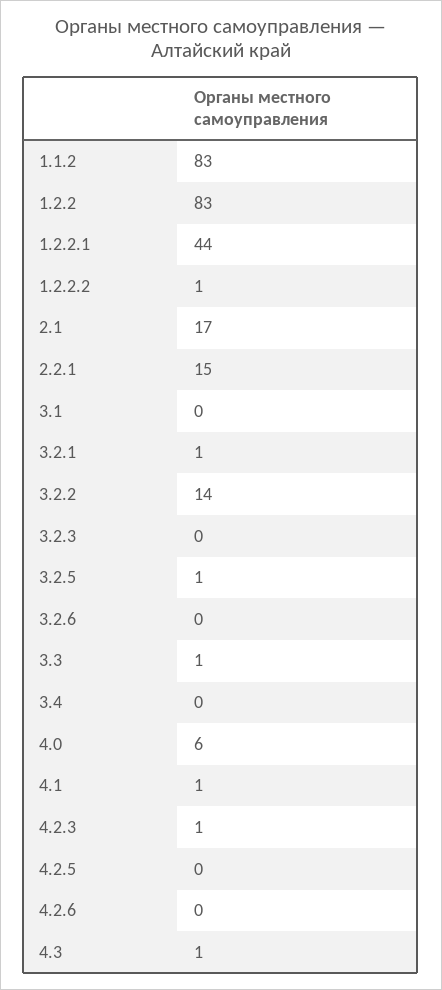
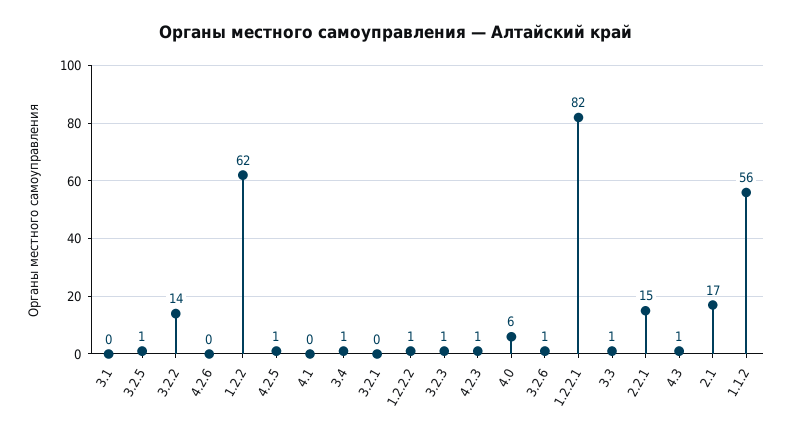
  {
-   "1.1.2": 83,
+   "1.1.2": 56,
-   "1.2.2": 83,
+   "1.2.2": 62,
-   "1.2.2.1": 44,
+   "1.2.2.1": 82,
    "1.2.2.2": 1,
    "2.1": 17,
    "2.2.1": 15,
    "3.1": 0,
-   "3.2.1": 1,
+   "3.2.1": 0,
    "3.2.2": 14,
-   "3.2.3": 0,
+   "3.2.3": 1,
    "3.2.5": 1,
-   "3.2.6": 0,
+   "3.2.6": 1,
    "3.3": 1,
-   "3.4": 0,
+   "3.4": 1,
    "4.0": 6,
-   "4.1": 1,
+   "4.1": 0,
    "4.2.3": 1,
-   "4.2.5": 0,
+   "4.2.5": 1,
    "4.2.6": 0,
    "4.3": 1
  }

